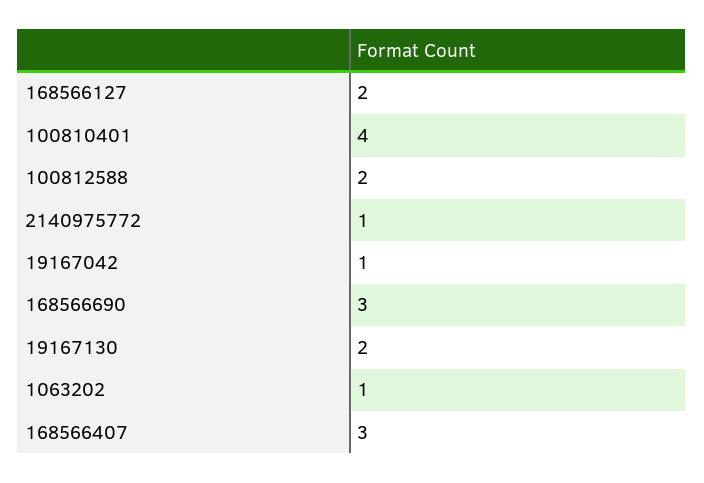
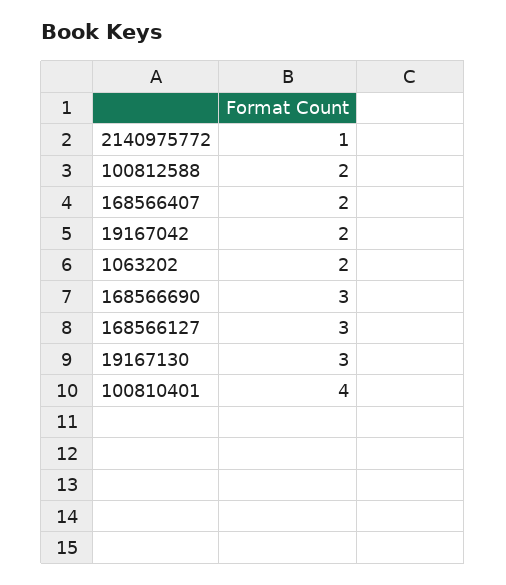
  {
-   "168566127": 2,
+   "168566127": 3,
    "100810401": 4,
    "100812588": 2,
    "2140975772": 1,
-   "19167042": 1,
+   "19167042": 2,
    "168566690": 3,
-   "19167130": 2,
+   "19167130": 3,
-   "1063202": 1,
+   "1063202": 2,
-   "168566407": 3
+   "168566407": 2
  }

